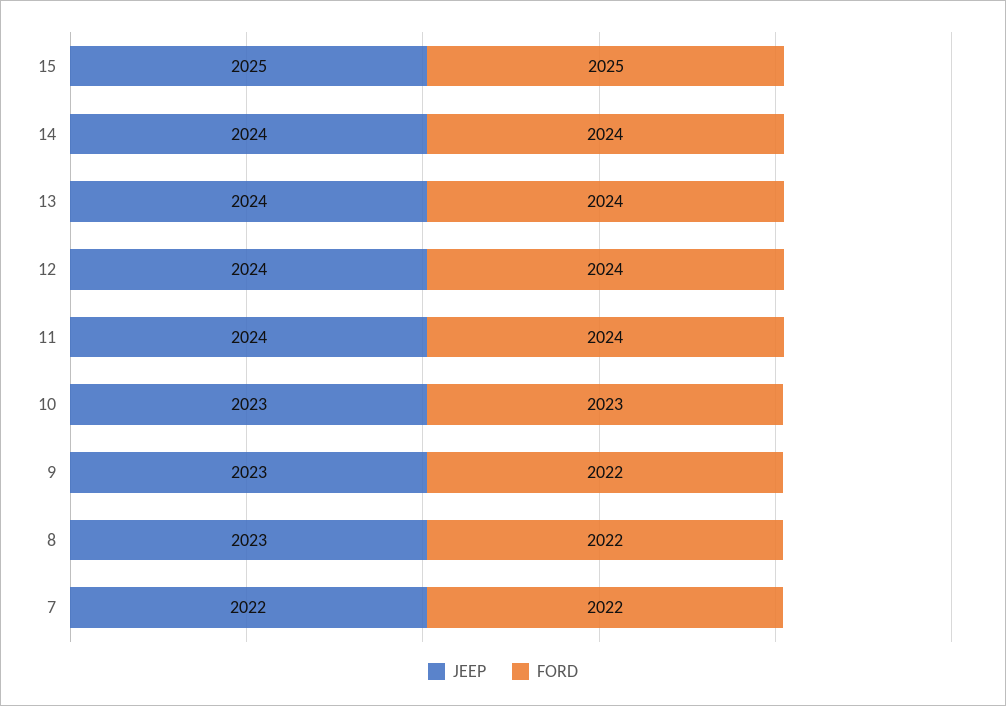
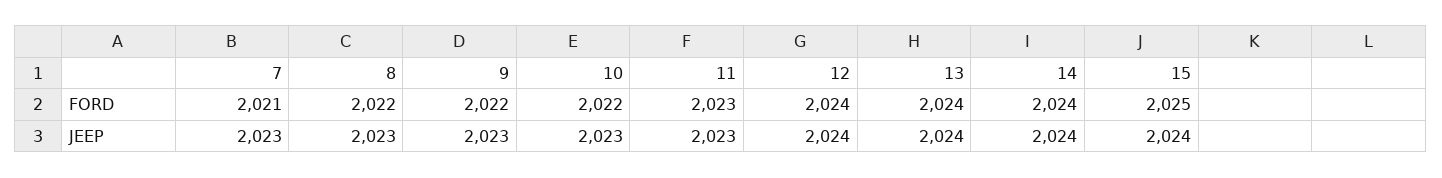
  {
    "JEEP": {
-     "15": 2025,
+     "15": 2024,
      "14": 2024,
      "13": 2024,
      "12": 2024,
-     "11": 2024,
+     "11": 2023,
      "10": 2023,
      "9": 2023,
      "8": 2023,
-     "7": 2022
+     "7": 2023
    },
    "FORD": {
      "15": 2025,
      "14": 2024,
      "13": 2024,
      "12": 2024,
-     "11": 2024,
+     "11": 2023,
-     "10": 2023,
+     "10": 2022,
      "9": 2022,
      "8": 2022,
-     "7": 2022
+     "7": 2021
    }
  }

